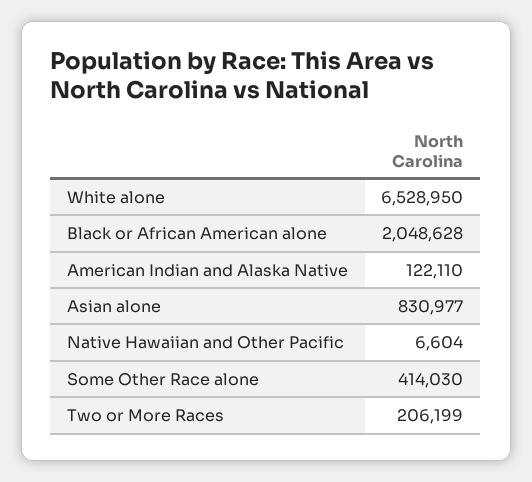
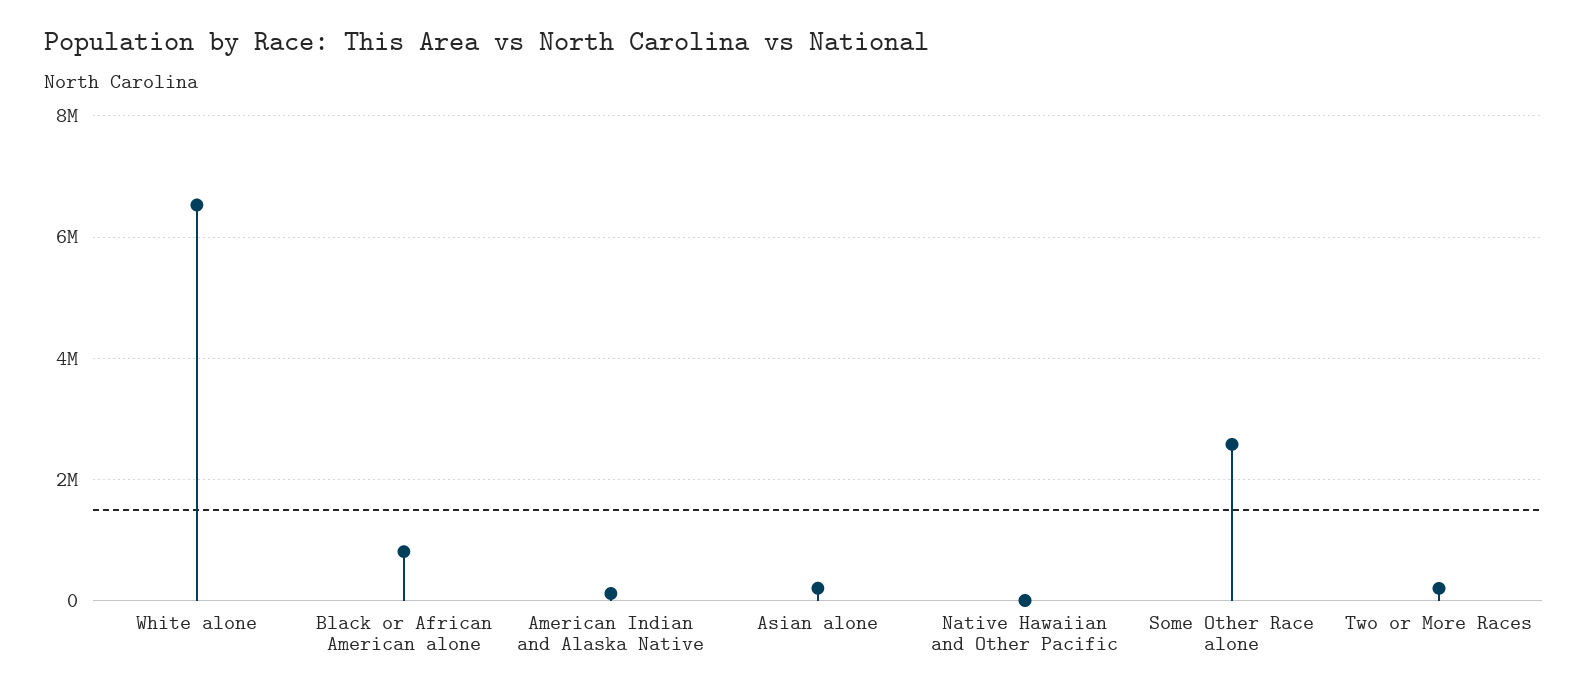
  {
    "White alone": 6528950,
-   "Black or African American alone": 2048628,
+   "Black or African American alone": 800000,
    "American Indian and Alaska Native": 122110,
-   "Asian alone": 830977,
+   "Asian alone": 200000,
    "Native Hawaiian and Other Pacific": 6604,
-   "Some Other Race alone": 414030,
+   "Some Other Race alone": 2600000,
    "Two or More Races": 206199
  }

